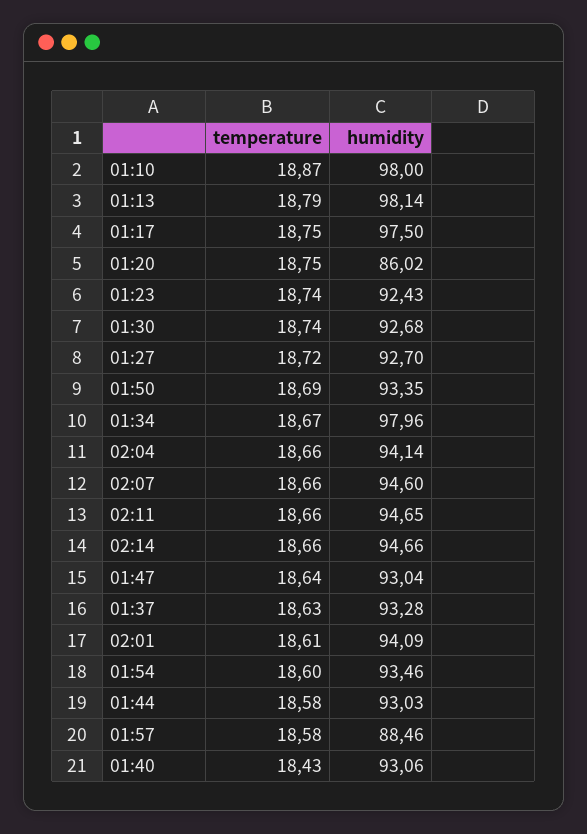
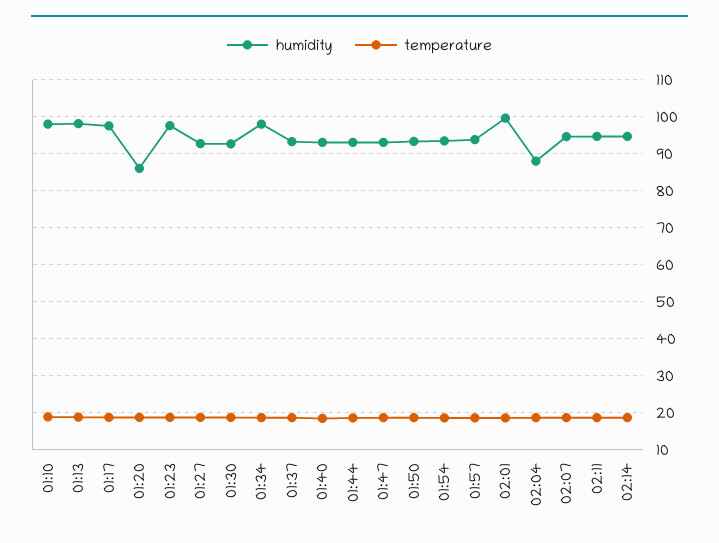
  {
    "temperature": {
      "01:10": 18.87,
      "01:13": 18.79,
      "01:17": 18.75,
      "01:20": 18.75,
      "01:23": 18.74,
      "01:30": 18.74,
      "01:27": 18.72,
      "01:50": 18.69,
      "01:34": 18.67,
      "02:04": 18.66,
      "02:07": 18.66,
      "02:11": 18.66,
      "02:14": 18.66,
      "01:47": 18.64,
      "01:37": 18.63,
      "02:01": 18.61,
      "01:54": 18.6,
      "01:44": 18.58,
      "01:57": 18.58,
      "01:40": 18.43
    },
    "humidity": {
      "01:10": 98,
      "01:13": 98.14,
      "01:17": 97.5,
      "01:20": 86.02,
-     "01:23": 92.43,
+     "01:23": 98,
      "01:30": 92.68,
      "01:27": 92.7,
      "01:50": 93.35,
      "01:34": 97.96,
-     "02:04": 94.14,
+     "02:04": 88,
      "02:07": 94.6,
      "02:11": 94.65,
      "02:14": 94.66,
      "01:47": 93.04,
      "01:37": 93.28,
-     "02:01": 94.09,
+     "02:01": 100,
      "01:54": 93.46,
      "01:44": 93.03,
-     "01:57": 88.46,
+     "01:57": 94,
      "01:40": 93.06
    }
  }

